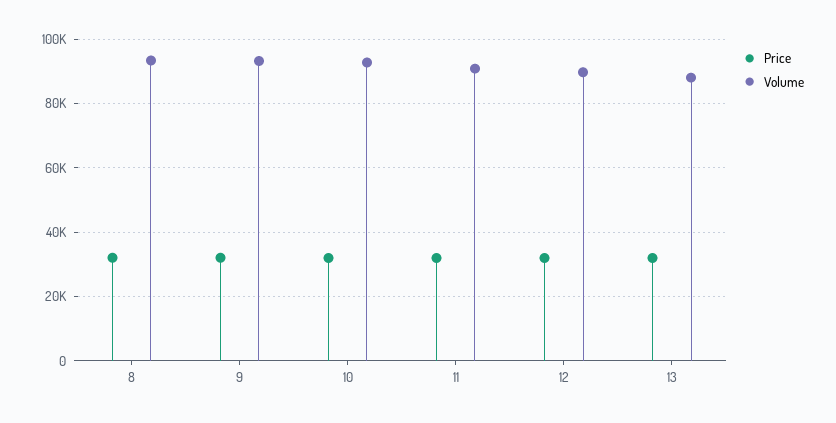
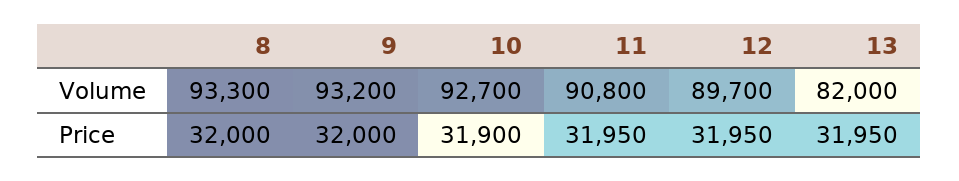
  {
    "Price": {
      "8": 32000,
      "9": 32000,
      "10": 31900,
      "11": 31950,
      "12": 31950,
      "13": 31950
    },
    "Volume": {
      "8": 93300,
      "9": 93200,
      "10": 92700,
      "11": 90800,
      "12": 89700,
-     "13": 88000
+     "13": 82000
    }
  }

